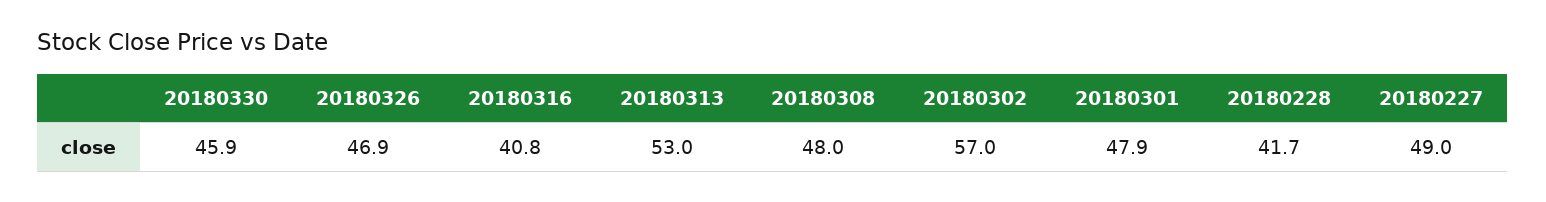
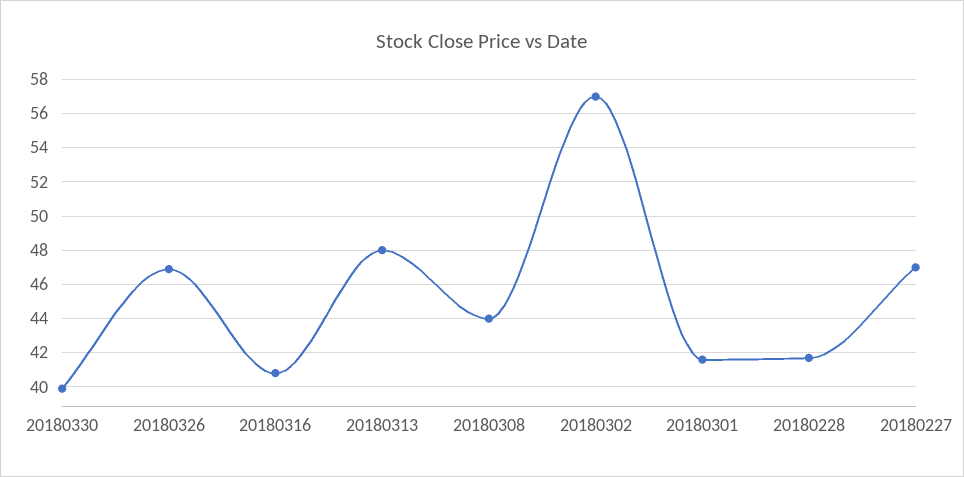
  {
-   "20180330": 45.9,
+   "20180330": 40,
    "20180326": 46.9,
    "20180316": 40.8,
-   "20180313": 53,
+   "20180313": 48,
-   "20180308": 48,
+   "20180308": 44,
    "20180302": 57,
-   "20180301": 47.9,
+   "20180301": 41.5,
    "20180228": 41.7,
-   "20180227": 49
+   "20180227": 47
  }

